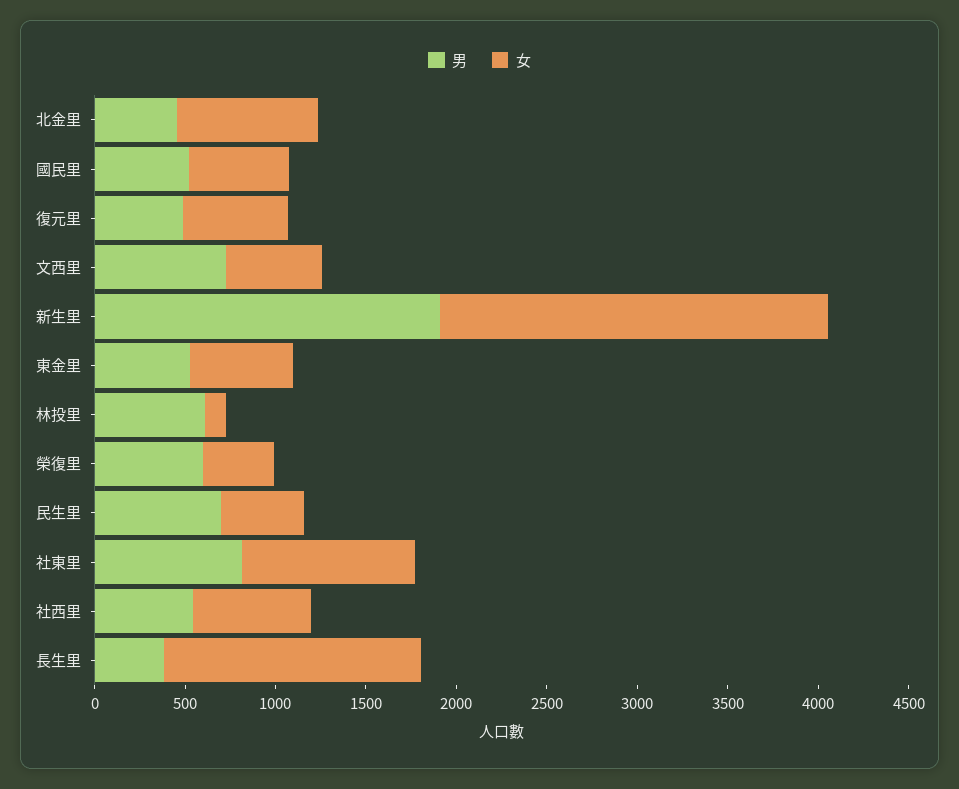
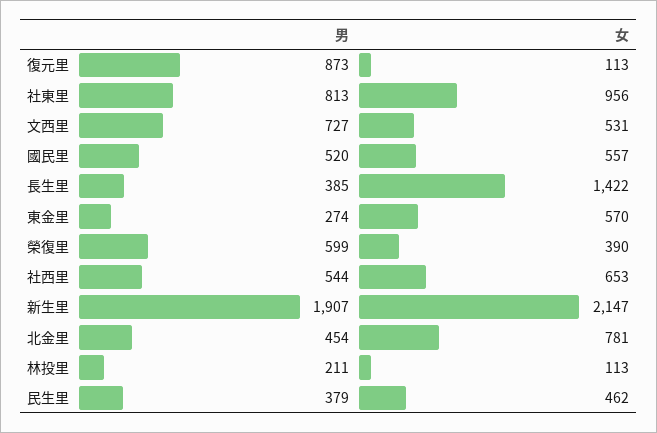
  {
    "男": {
      "北金里": 454,
      "國民里": 520,
-     "復元里": 500,
+     "復元里": 873,
      "文西里": 727,
      "新生里": 1907,
-     "東金里": 500,
+     "東金里": 274,
-     "林投里": 600,
+     "林投里": 211,
      "榮復里": 599,
-     "民生里": 700,
+     "民生里": 379,
      "社東里": 813,
      "社西里": 544,
      "長生里": 385
    },
    "女": {
      "北金里": 781,
      "國民里": 557,
-     "復元里": 600,
+     "復元里": 113,
      "文西里": 531,
      "新生里": 2147,
      "東金里": 570,
      "林投里": 113,
      "榮復里": 390,
      "民生里": 462,
      "社東里": 956,
      "社西里": 653,
      "長生里": 1422
    }
  }

